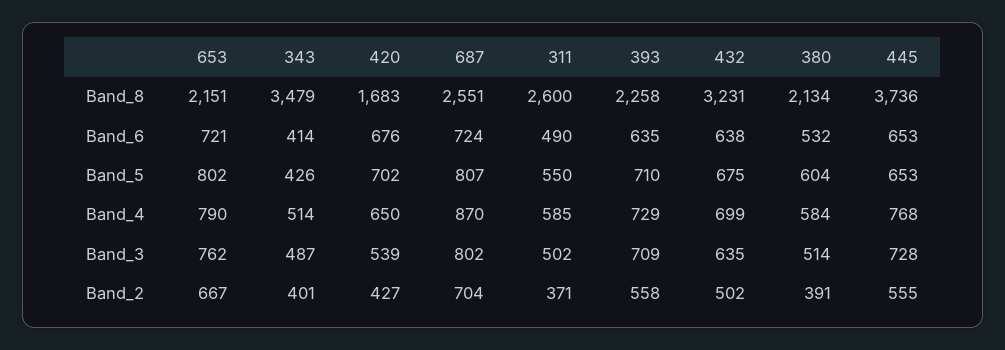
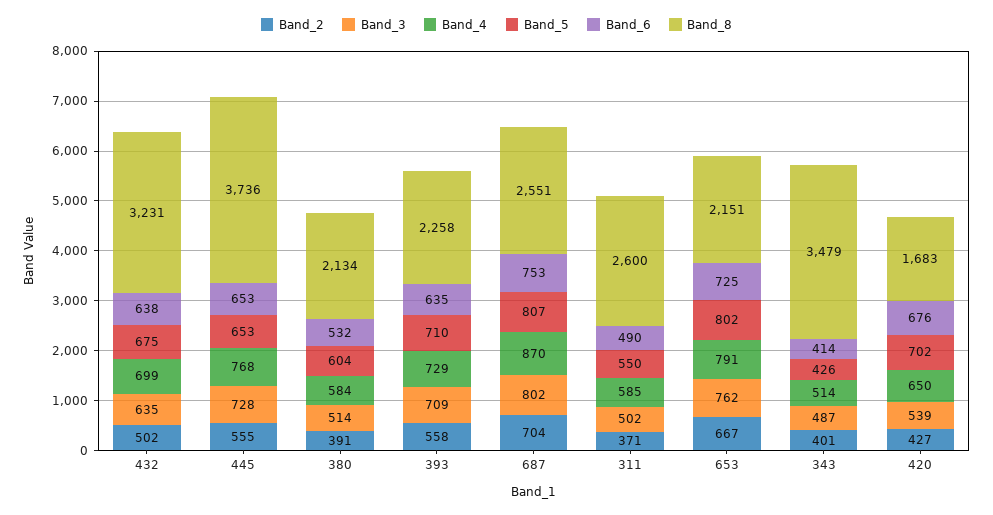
  {
    "Band_8": {
      "653": 2151,
      "343": 3479,
      "420": 1683,
      "687": 2551,
      "311": 2600,
      "393": 2258,
      "432": 3231,
      "380": 2134,
      "445": 3736
    },
    "Band_6": {
-     "653": 721,
+     "653": 725,
      "343": 414,
      "420": 676,
-     "687": 724,
+     "687": 753,
      "311": 490,
      "393": 635,
      "432": 638,
      "380": 532,
      "445": 653
    },
    "Band_5": {
      "653": 802,
      "343": 426,
      "420": 702,
      "687": 807,
      "311": 550,
      "393": 710,
      "432": 675,
      "380": 604,
      "445": 653
    },
    "Band_4": {
-     "653": 790,
+     "653": 791,
      "343": 514,
      "420": 650,
      "687": 870,
      "311": 585,
      "393": 729,
      "432": 699,
      "380": 584,
      "445": 768
    },
    "Band_3": {
      "653": 762,
      "343": 487,
      "420": 539,
      "687": 802,
      "311": 502,
      "393": 709,
      "432": 635,
      "380": 514,
      "445": 728
    },
    "Band_2": {
      "653": 667,
      "343": 401,
      "420": 427,
      "687": 704,
      "311": 371,
      "393": 558,
      "432": 502,
      "380": 391,
      "445": 555
    }
  }

